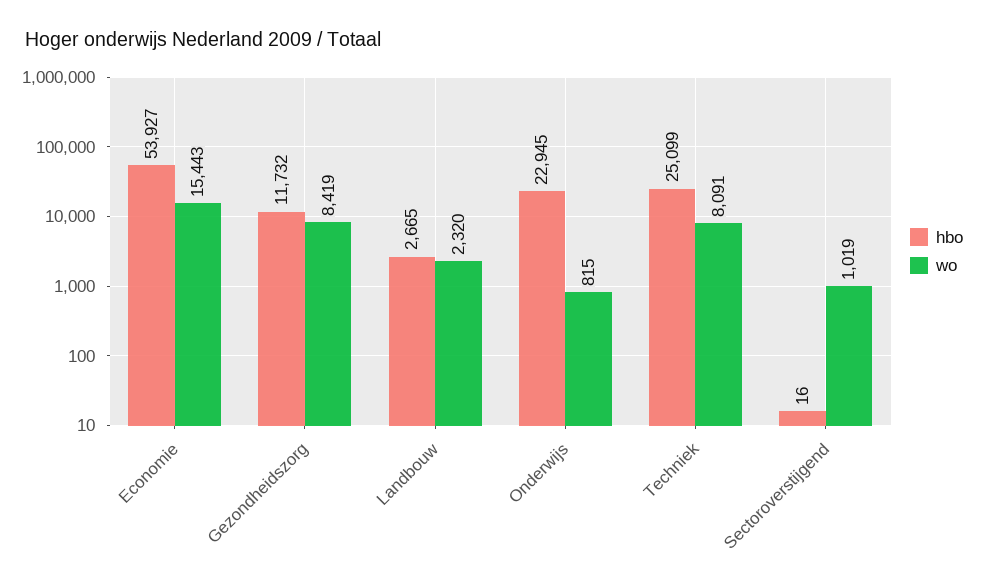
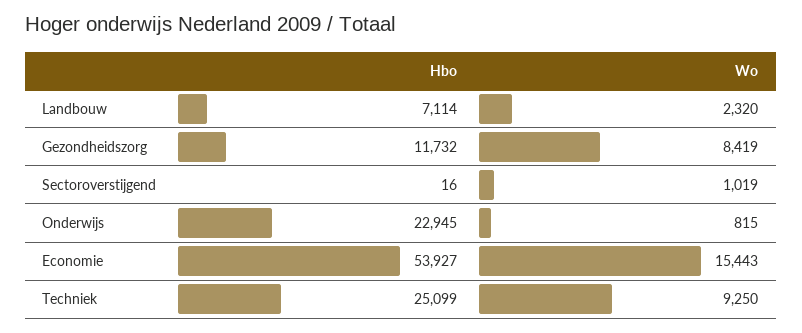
  {
    "hbo": {
      "Economie": 53927,
      "Gezondheidszorg": 11732,
-     "Landbouw": 2665,
+     "Landbouw": 7114,
      "Onderwijs": 22945,
      "Techniek": 25099,
      "Sectoroverstijgend": 16
    },
    "wo": {
      "Economie": 15443,
      "Gezondheidszorg": 8419,
      "Landbouw": 2320,
      "Onderwijs": 815,
-     "Techniek": 8091,
+     "Techniek": 9250,
      "Sectoroverstijgend": 1019
    }
  }

